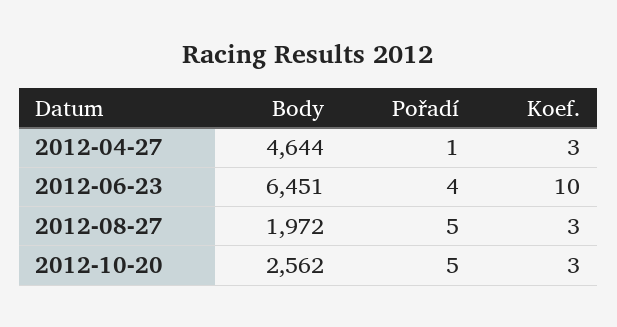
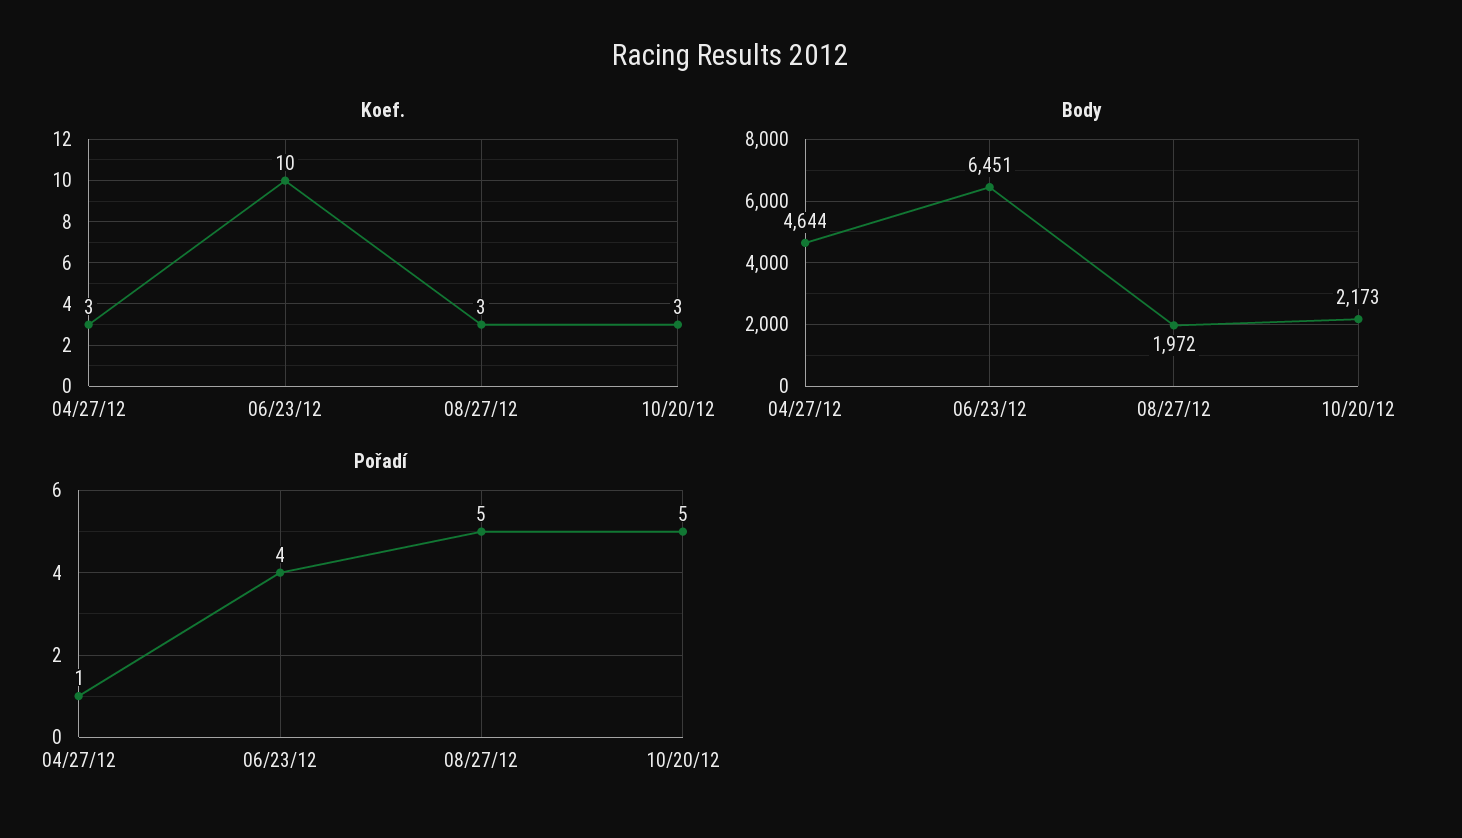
  {
    "Body": {
      "2012-04-27": 4644,
      "2012-06-23": 6451,
      "2012-08-27": 1972,
-     "2012-10-20": 2562
+     "2012-10-20": 2173
    },
    "Pořadí": {
      "2012-04-27": 1,
      "2012-06-23": 4,
      "2012-08-27": 5,
      "2012-10-20": 5
    },
    "Koef.": {
      "2012-04-27": 3,
      "2012-06-23": 10,
      "2012-08-27": 3,
      "2012-10-20": 3
    }
  }

